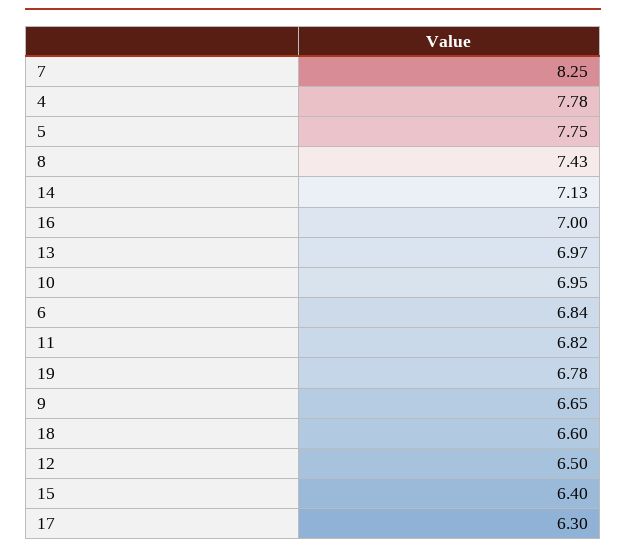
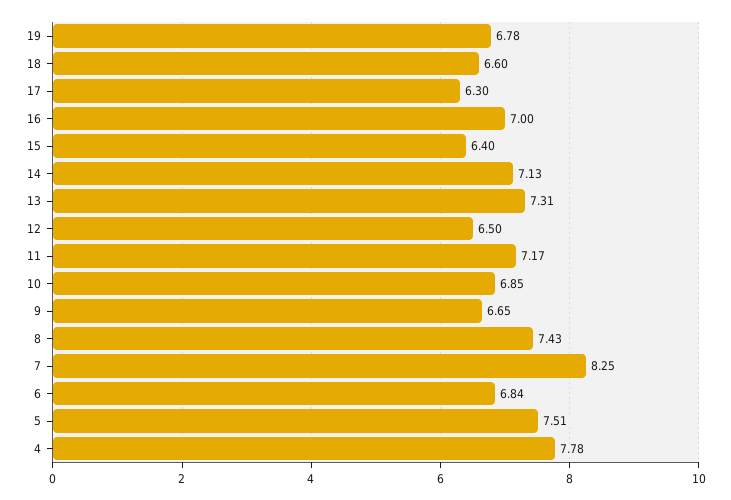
  {
    "7": 8.25,
    "4": 7.78,
-   "5": 7.75,
+   "5": 7.51,
    "8": 7.43,
    "14": 7.13,
    "16": 7,
-   "13": 6.97,
+   "13": 7.31,
-   "10": 6.95,
+   "10": 6.85,
    "6": 6.84,
-   "11": 6.82,
+   "11": 7.17,
    "19": 6.78,
    "9": 6.65,
    "18": 6.6,
    "12": 6.5,
    "15": 6.4,
    "17": 6.3
  }

